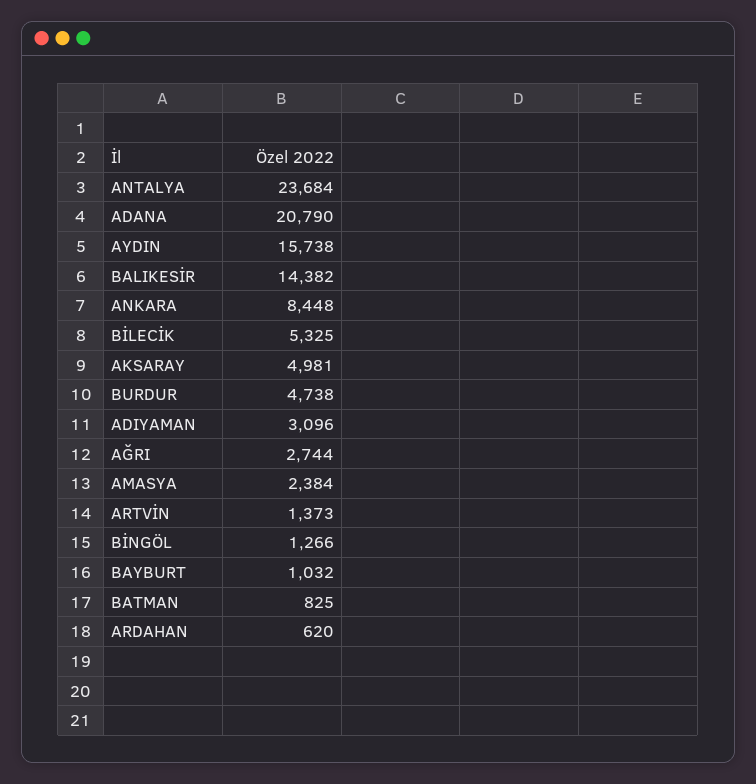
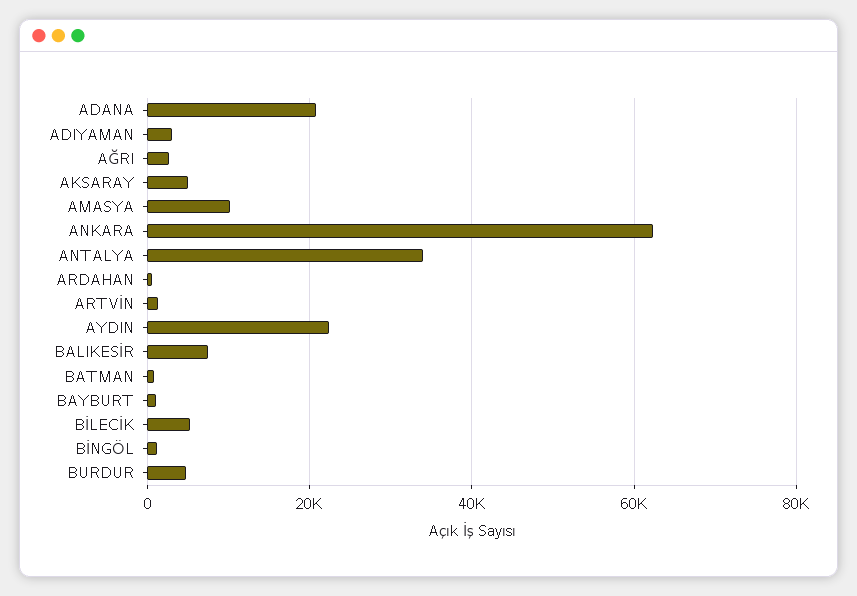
  {
-   "ANTALYA": 23684,
+   "ANTALYA": 34000,
    "ADANA": 20790,
-   "AYDIN": 15738,
+   "AYDIN": 22000,
-   "BALIKESİR": 14382,
+   "BALIKESİR": 8000,
-   "ANKARA": 8448,
+   "ANKARA": 62000,
    "BİLECİK": 5325,
    "AKSARAY": 4981,
    "BURDUR": 4738,
    "ADIYAMAN": 3096,
    "AĞRI": 2744,
-   "AMASYA": 2384,
+   "AMASYA": 10000,
    "ARTVİN": 1373,
    "BİNGÖL": 1266,
    "BAYBURT": 1032,
    "BATMAN": 825,
    "ARDAHAN": 620
  }

